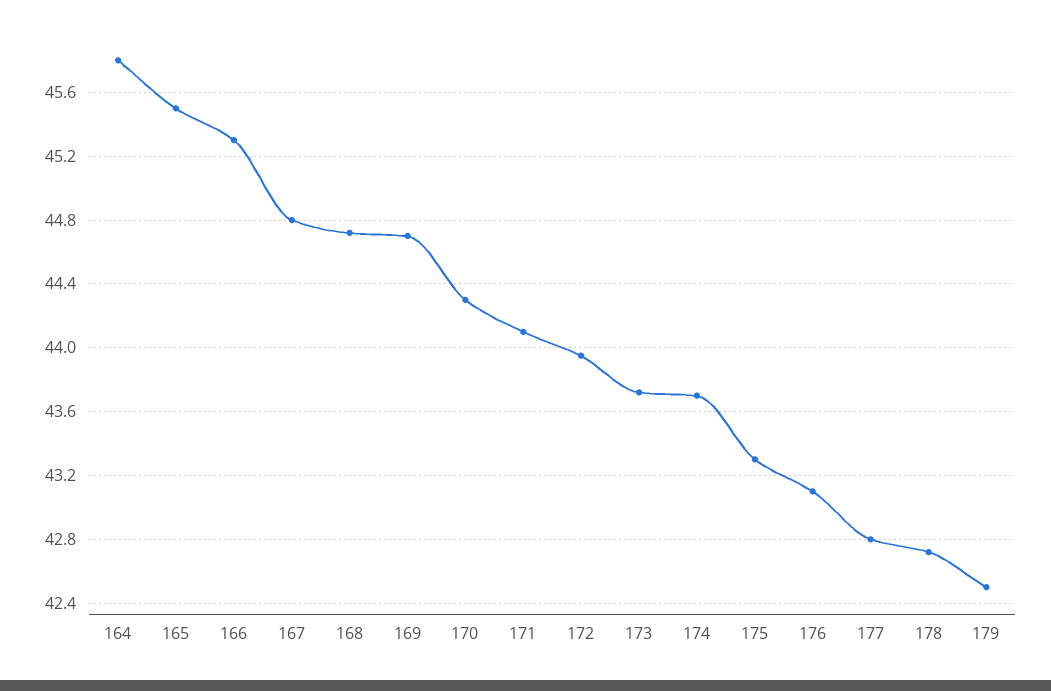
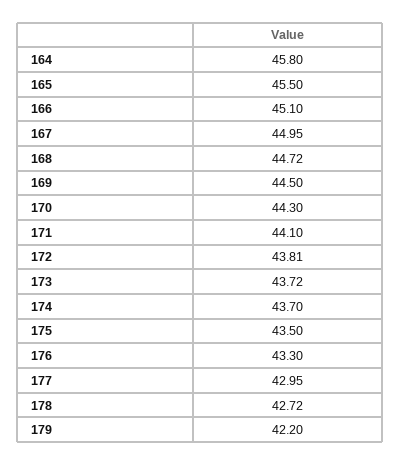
  {
    "164": 45.8,
    "165": 45.5,
-   "166": 45.3,
+   "166": 45.1,
-   "167": 44.8,
+   "167": 44.95,
    "168": 44.72,
-   "169": 44.7,
+   "169": 44.5,
    "170": 44.3,
    "171": 44.1,
-   "172": 43.95,
+   "172": 43.81,
    "173": 43.72,
    "174": 43.7,
-   "175": 43.3,
+   "175": 43.5,
-   "176": 43.1,
+   "176": 43.3,
-   "177": 42.8,
+   "177": 42.95,
    "178": 42.72,
-   "179": 42.5
+   "179": 42.2
  }

